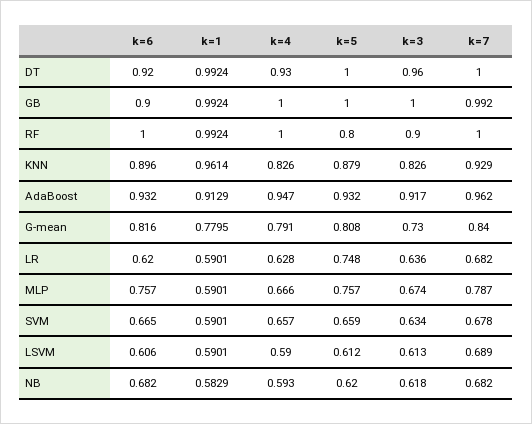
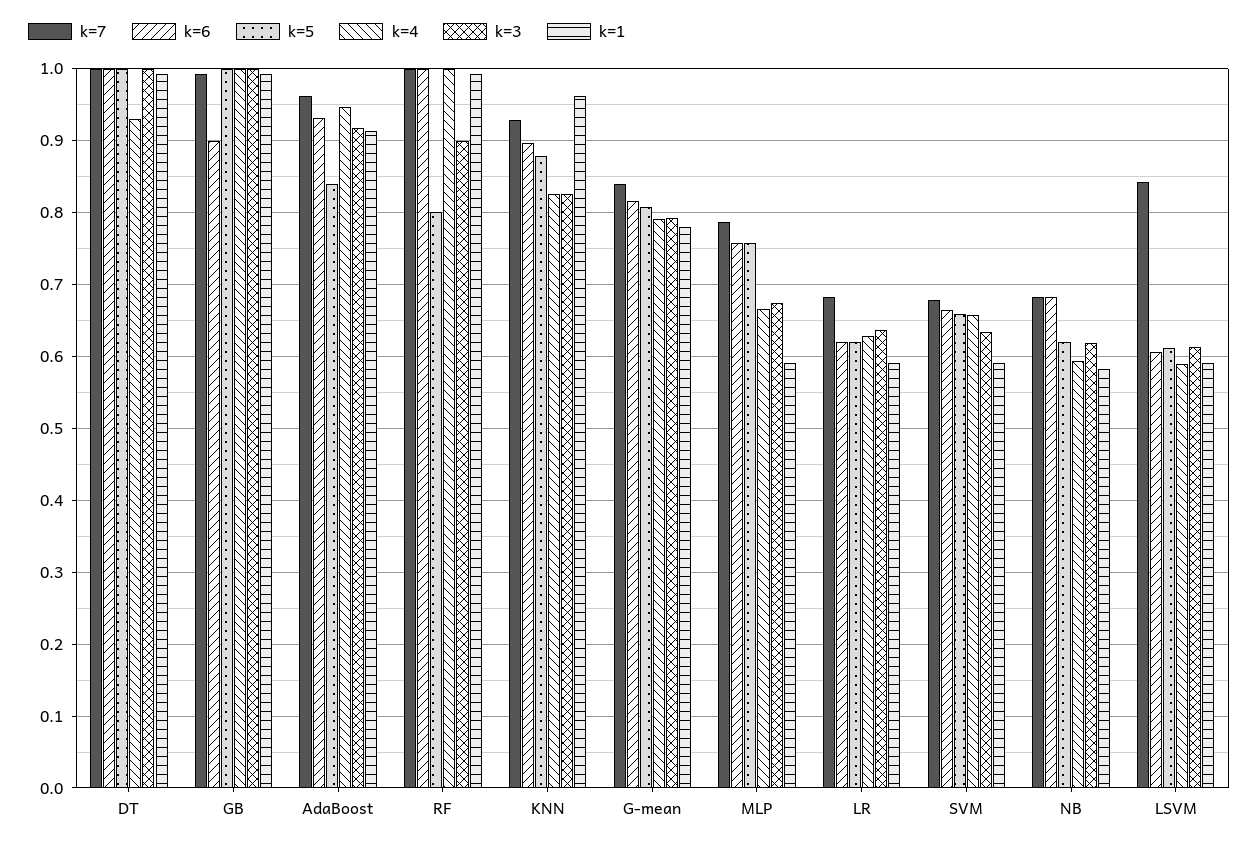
  {
    "k=6": {
-     "DT": 0.92,
+     "DT": 1,
      "GB": 0.9,
      "RF": 1,
      "KNN": 0.896,
      "AdaBoost": 0.932,
      "G-mean": 0.816,
      "LR": 0.62,
      "MLP": 0.757,
      "SVM": 0.665,
      "LSVM": 0.606,
      "NB": 0.682
    },
    "k=1": {
      "DT": 0.9924,
      "GB": 0.9924,
      "RF": 0.9924,
      "KNN": 0.9614,
      "AdaBoost": 0.9129,
      "G-mean": 0.7795,
      "LR": 0.5901,
      "MLP": 0.5901,
      "SVM": 0.5901,
      "LSVM": 0.5901,
      "NB": 0.5829
    },
    "k=4": {
      "DT": 0.93,
      "GB": 1,
      "RF": 1,
      "KNN": 0.826,
      "AdaBoost": 0.947,
      "G-mean": 0.791,
      "LR": 0.628,
      "MLP": 0.666,
      "SVM": 0.657,
      "LSVM": 0.59,
      "NB": 0.593
    },
    "k=5": {
      "DT": 1,
      "GB": 1,
      "RF": 0.8,
      "KNN": 0.879,
-     "AdaBoost": 0.932,
+     "AdaBoost": 0.84,
      "G-mean": 0.808,
-     "LR": 0.748,
+     "LR": 0.62,
      "MLP": 0.757,
      "SVM": 0.659,
      "LSVM": 0.612,
      "NB": 0.62
    },
    "k=3": {
-     "DT": 0.96,
+     "DT": 1,
      "GB": 1,
      "RF": 0.9,
      "KNN": 0.826,
      "AdaBoost": 0.917,
-     "G-mean": 0.73,
+     "G-mean": 0.79,
      "LR": 0.636,
      "MLP": 0.674,
      "SVM": 0.634,
      "LSVM": 0.613,
      "NB": 0.618
    },
    "k=7": {
      "DT": 1,
      "GB": 0.992,
      "RF": 1,
      "KNN": 0.929,
      "AdaBoost": 0.962,
      "G-mean": 0.84,
      "LR": 0.682,
      "MLP": 0.787,
      "SVM": 0.678,
-     "LSVM": 0.689,
+     "LSVM": 0.84,
      "NB": 0.682
    }
  }

